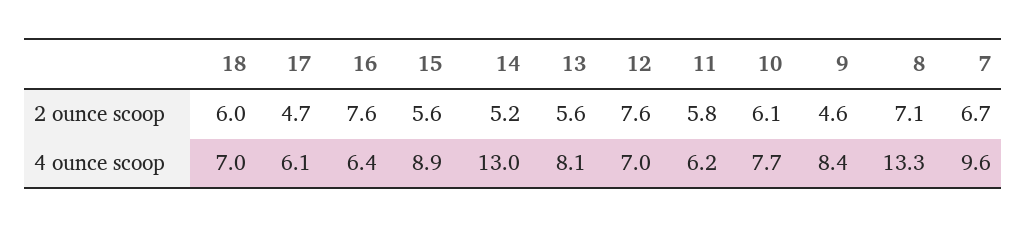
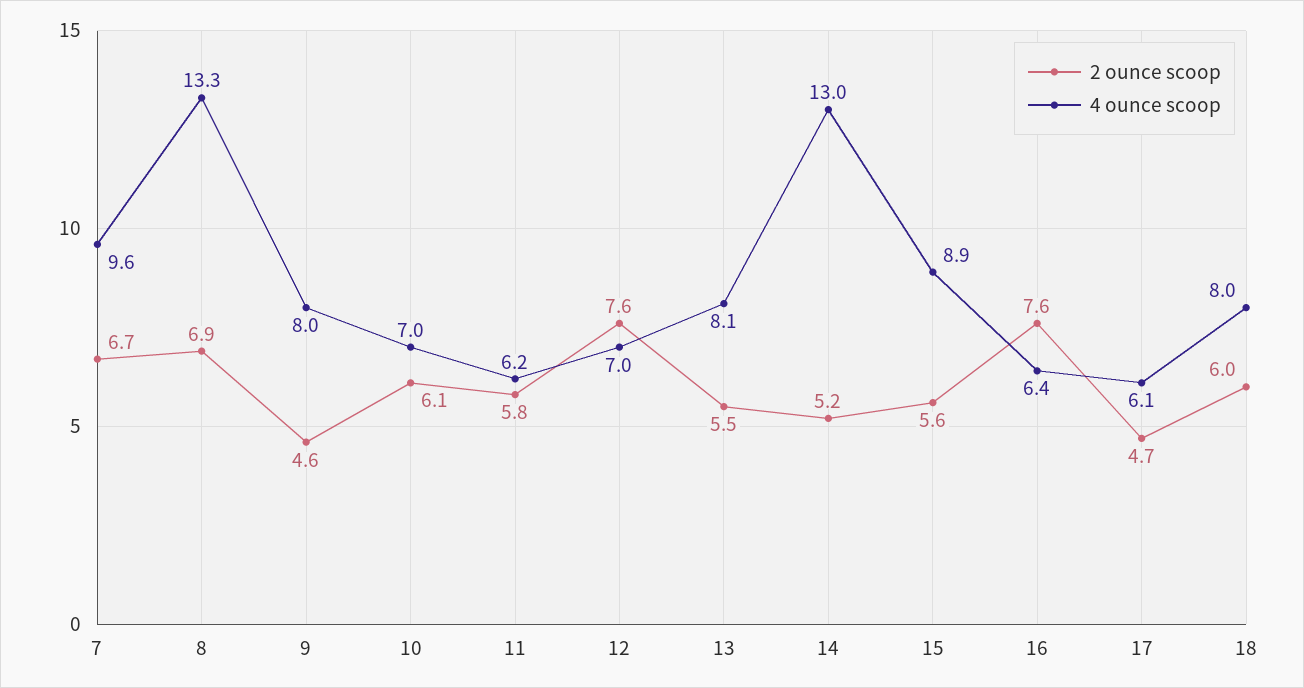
  {
    "2 ounce scoop": {
      "18": 6,
      "17": 4.7,
      "16": 7.6,
      "15": 5.6,
      "14": 5.2,
-     "13": 5.6,
+     "13": 5.5,
      "12": 7.6,
      "11": 5.8,
      "10": 6.1,
      "9": 4.6,
-     "8": 7.1,
+     "8": 6.9,
      "7": 6.7
    },
    "4 ounce scoop": {
-     "18": 7,
+     "18": 8,
      "17": 6.1,
      "16": 6.4,
      "15": 8.9,
      "14": 13,
      "13": 8.1,
      "12": 7,
      "11": 6.2,
-     "10": 7.7,
+     "10": 7,
-     "9": 8.4,
+     "9": 8,
      "8": 13.3,
      "7": 9.6
    }
  }

